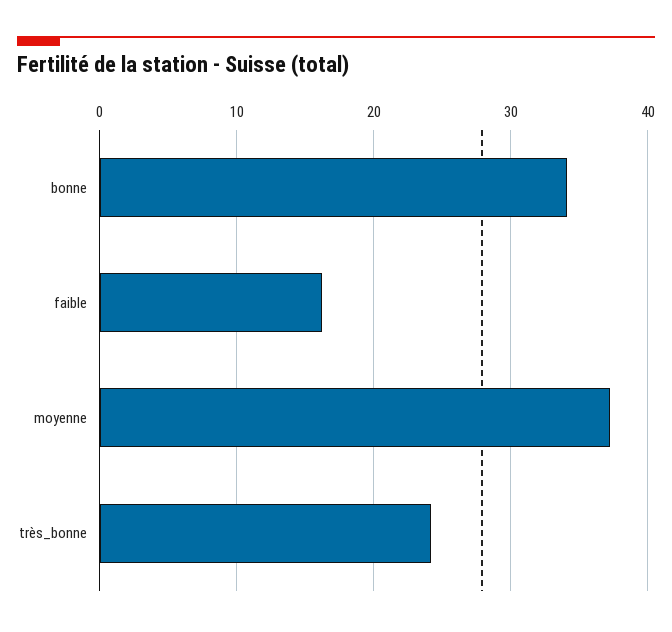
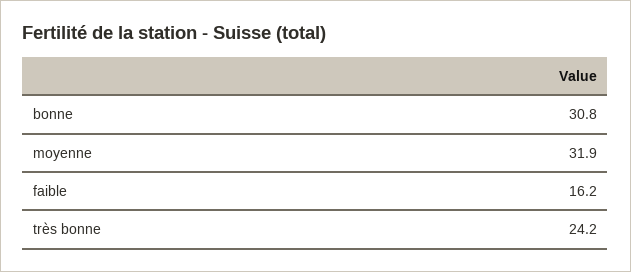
  {
-   "bonne": 34,
+   "bonne": 30.8,
    "faible": 16.2,
-   "moyenne": 37,
+   "moyenne": 31.9,
    "très_bonne": 24.2
  }

